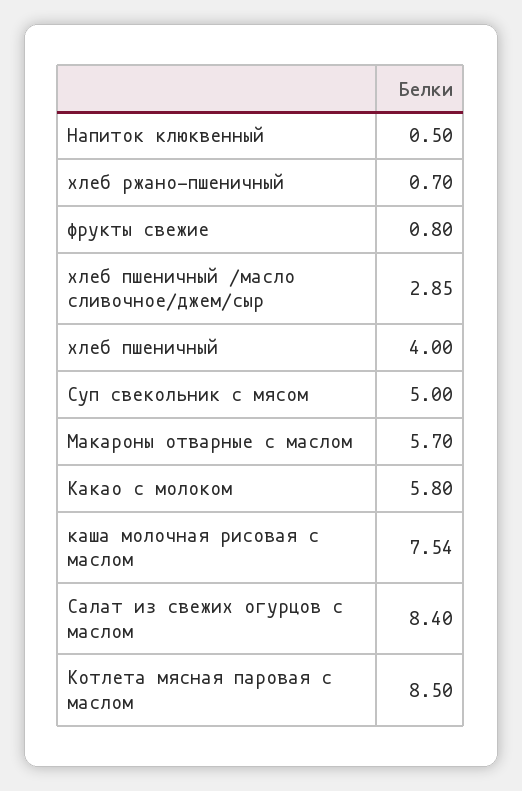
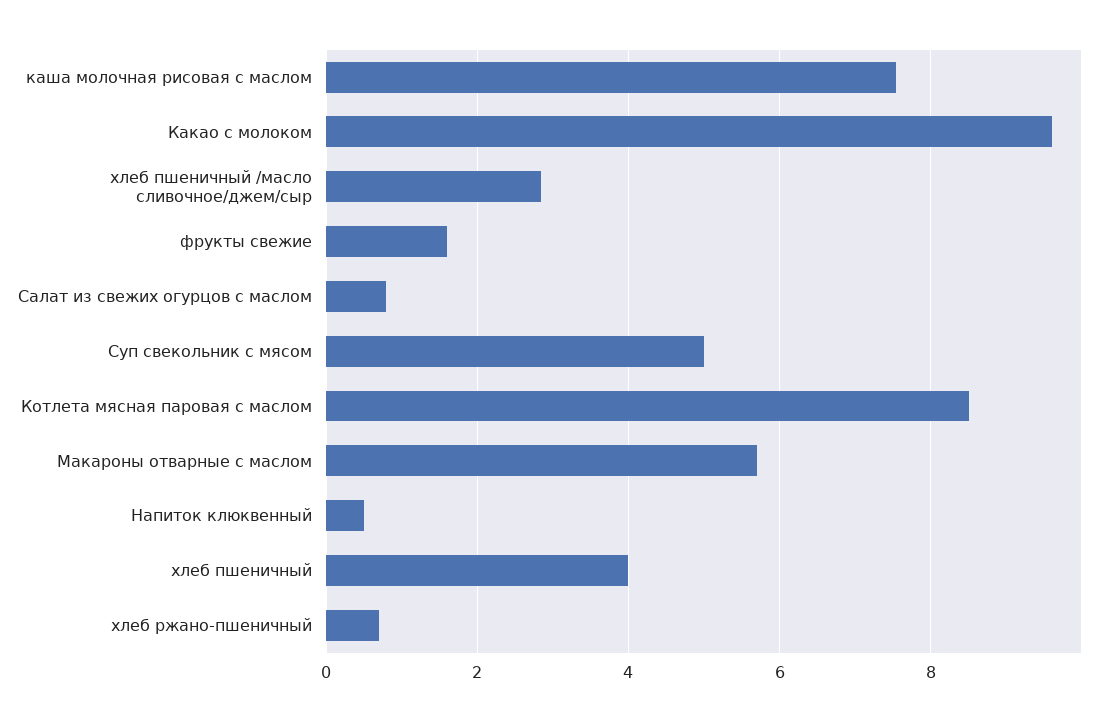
  {
    "Напиток клюквенный": 0.5,
    "хлеб ржано-пшеничный": 0.7,
-   "фрукты свежие": 0.8,
+   "фрукты свежие": 1.6,
    "хлеб пшеничный /масло сливочное/джем/сыр": 2.85,
    "хлеб пшеничный": 4,
    "Суп свекольник с мясом": 5,
    "Макароны отварные с маслом": 5.7,
-   "Какао с молоком": 5.8,
+   "Какао с молоком": 9.6,
    "каша молочная рисовая с маслом": 7.54,
-   "Салат из свежих огурцов с маслом": 8.4,
+   "Салат из свежих огурцов с маслом": 0.8,
    "Котлета мясная паровая с маслом": 8.5
  }

